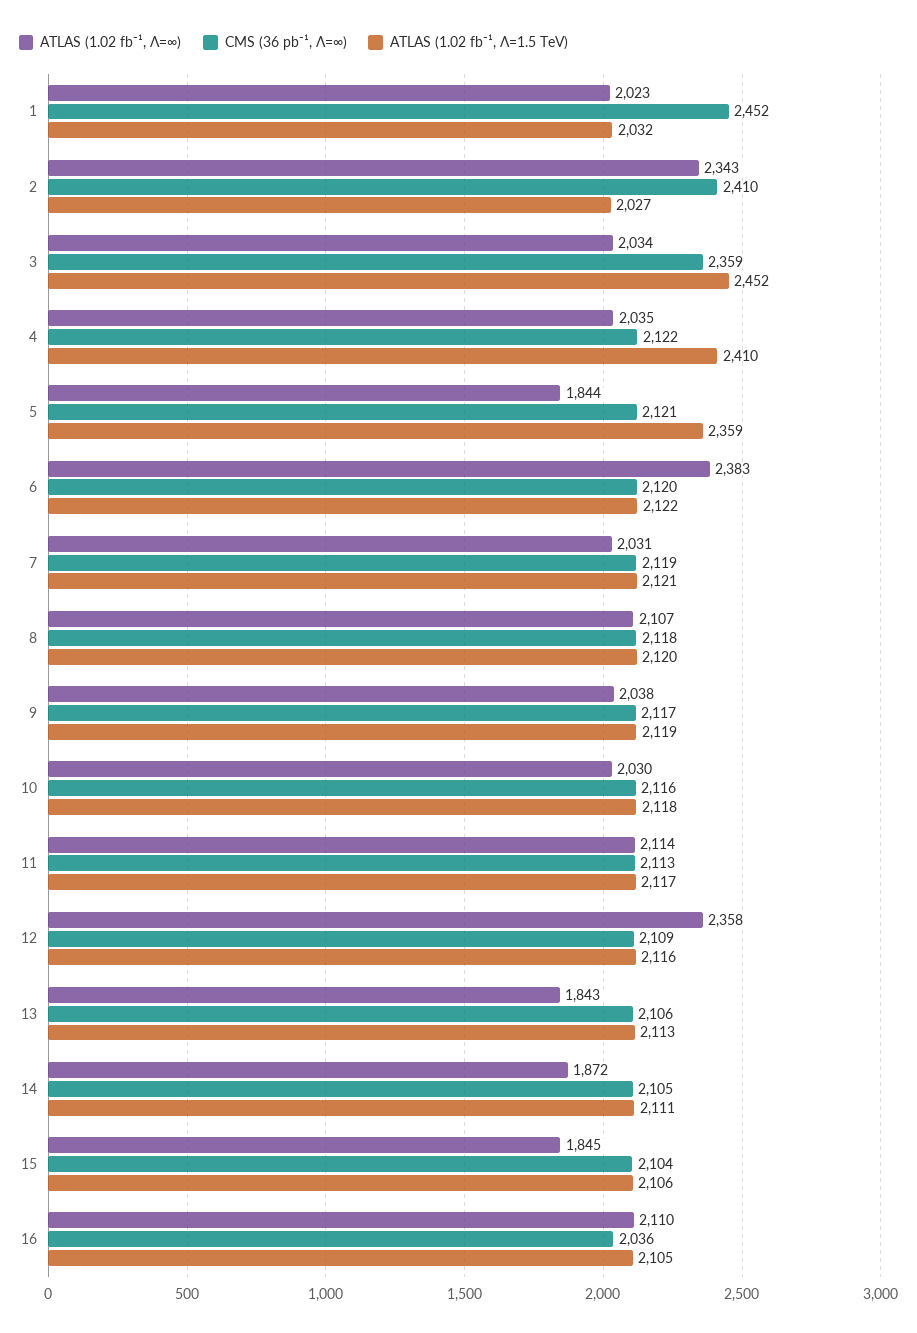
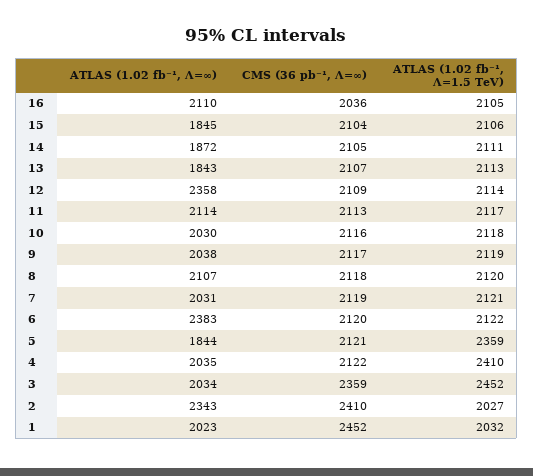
  {
    "ATLAS (1.02 fb⁻¹, Λ=∞)": {
      "1": 2023,
      "2": 2343,
      "3": 2034,
      "4": 2035,
      "5": 1844,
      "6": 2383,
      "7": 2031,
      "8": 2107,
      "9": 2038,
      "10": 2030,
      "11": 2114,
      "12": 2358,
      "13": 1843,
      "14": 1872,
      "15": 1845,
      "16": 2110
    },
    "CMS (36 pb⁻¹, Λ=∞)": {
      "1": 2452,
      "2": 2410,
      "3": 2359,
      "4": 2122,
      "5": 2121,
      "6": 2120,
      "7": 2119,
      "8": 2118,
      "9": 2117,
      "10": 2116,
      "11": 2113,
      "12": 2109,
-     "13": 2106,
+     "13": 2107,
      "14": 2105,
      "15": 2104,
      "16": 2036
    },
    "ATLAS (1.02 fb⁻¹, Λ=1.5 TeV)": {
      "1": 2032,
      "2": 2027,
      "3": 2452,
      "4": 2410,
      "5": 2359,
      "6": 2122,
      "7": 2121,
      "8": 2120,
      "9": 2119,
      "10": 2118,
      "11": 2117,
-     "12": 2116,
+     "12": 2114,
      "13": 2113,
      "14": 2111,
      "15": 2106,
      "16": 2105
    }
  }

